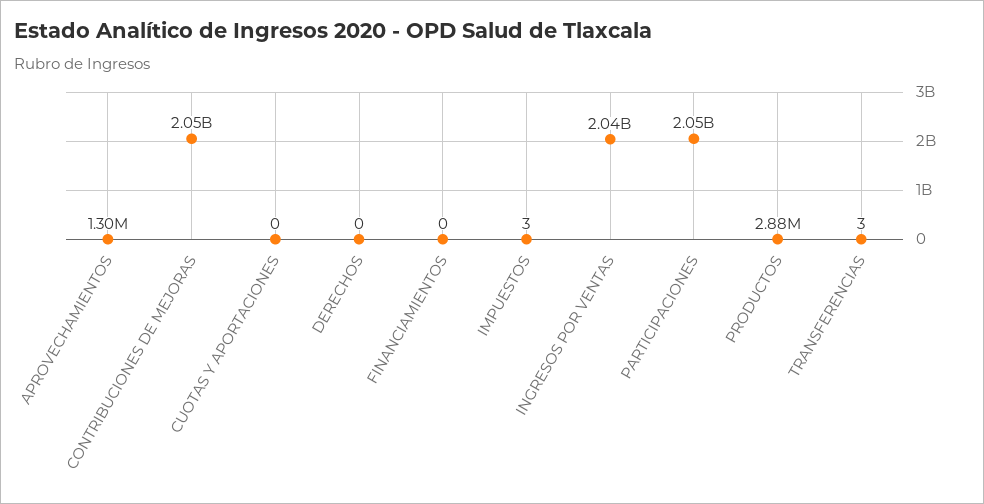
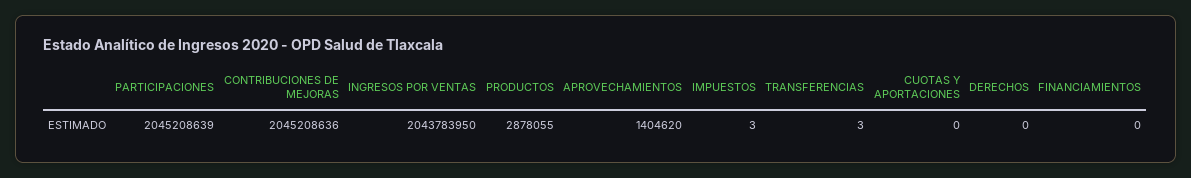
  {
-   "APROVECHAMIENTOS": 1300000,
+   "APROVECHAMIENTOS": 1404620,
    "CONTRIBUCIONES DE MEJORAS": 2045208636,
    "CUOTAS Y APORTACIONES": 0,
    "DERECHOS": 0,
    "FINANCIAMIENTOS": 0,
    "IMPUESTOS": 3,
    "INGRESOS POR VENTAS": 2043783950,
    "PARTICIPACIONES": 2045208639,
    "PRODUCTOS": 2878055,
    "TRANSFERENCIAS": 3
  }

